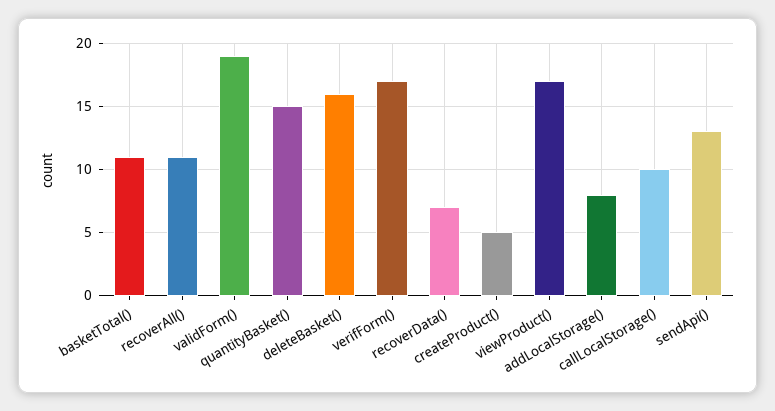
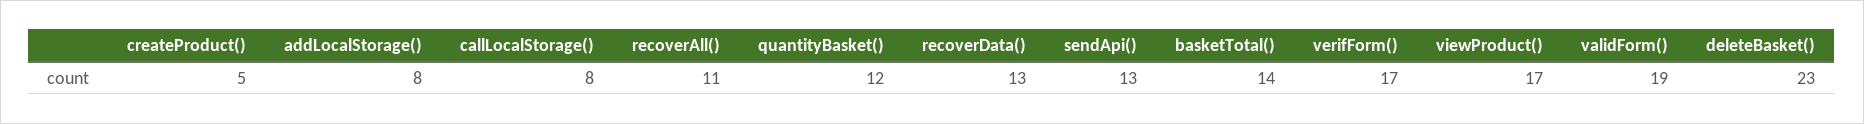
  {
-   "basketTotal()": 11,
+   "basketTotal()": 14,
    "recoverAll()": 11,
    "validForm()": 19,
-   "quantityBasket()": 15,
+   "quantityBasket()": 12,
-   "deleteBasket()": 16,
+   "deleteBasket()": 23,
    "verifForm()": 17,
-   "recoverData()": 7,
+   "recoverData()": 13,
    "createProduct()": 5,
    "viewProduct()": 17,
    "addLocalStorage()": 8,
-   "callLocalStorage()": 10,
+   "callLocalStorage()": 8,
    "sendApi()": 13
  }

